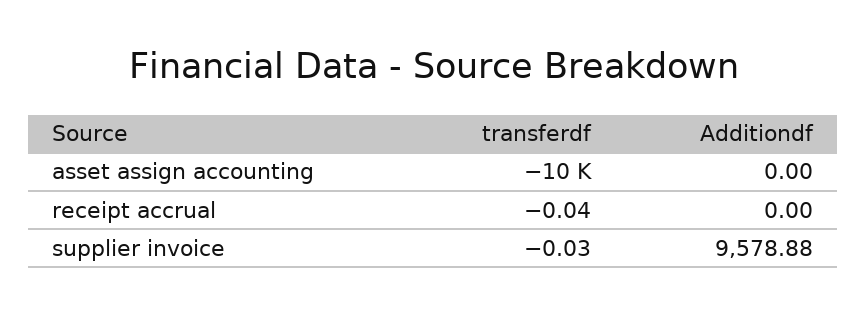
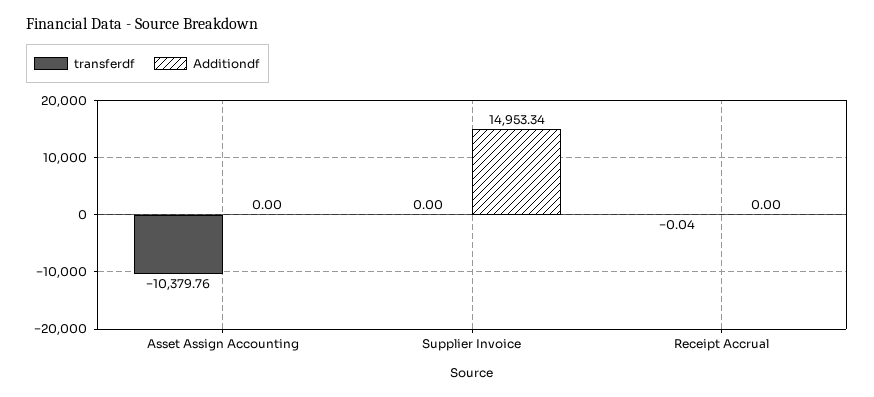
  {
    "transferdf": {
      "asset assign accounting": -10379.76,
      "receipt accrual": -0.04,
-     "supplier invoice": -0.03
+     "supplier invoice": 0
    },
    "Additiondf": {
      "asset assign accounting": 0,
      "receipt accrual": 0,
-     "supplier invoice": 9578.88
+     "supplier invoice": 14953.34
    }
  }

